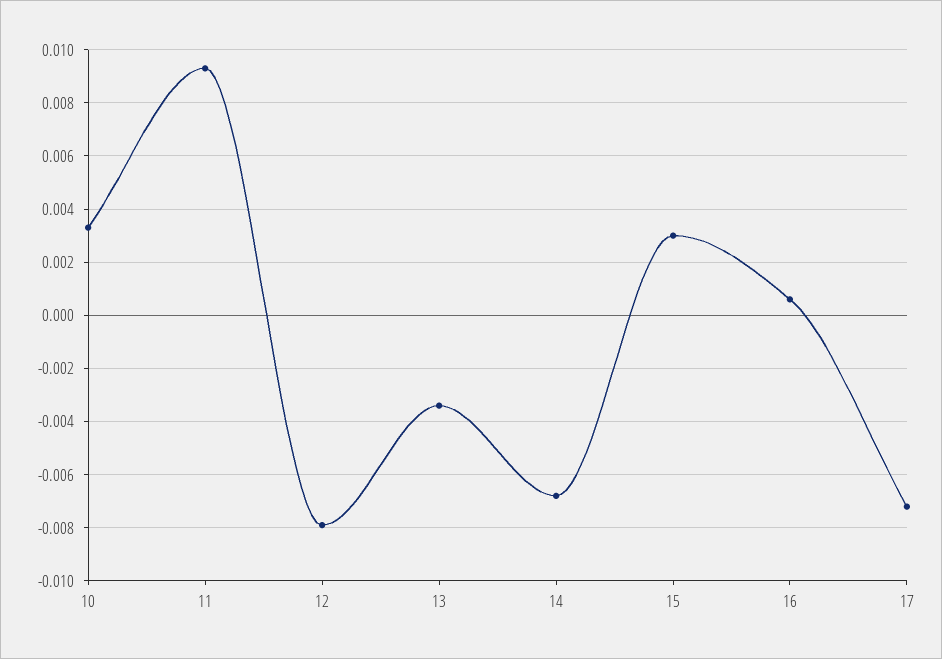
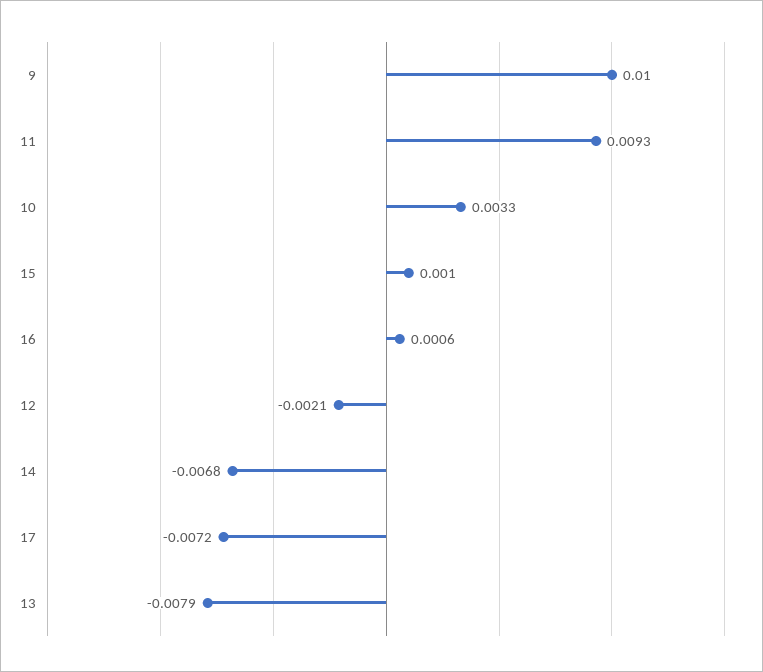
  {
    "10": 0.0033,
    "11": 0.0093,
-   "12": -0.008,
+   "12": -0.0021,
-   "13": -0.0035,
+   "13": -0.0079,
    "14": -0.0068,
-   "15": 0.003,
+   "15": 0.001,
    "16": 0.0006,
-   "17": -0.0072
+   "17": -0.0072,
+   "9": 0.01
  }

